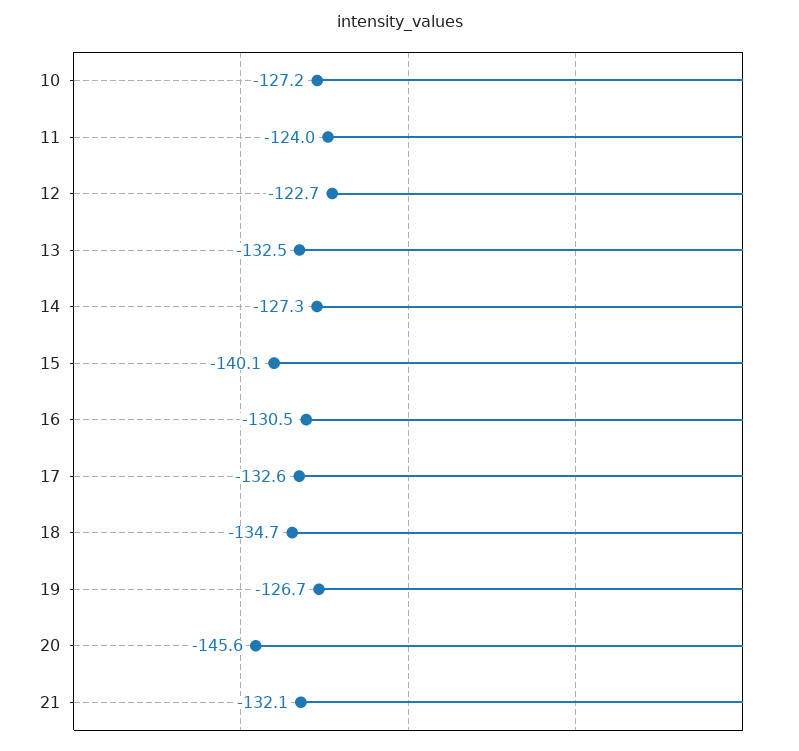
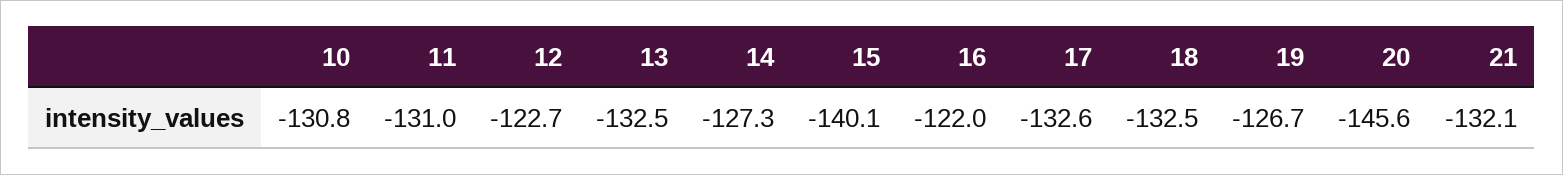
  {
-   "10": -127.2,
+   "10": -130.8,
-   "11": -124,
+   "11": -131,
    "12": -122.7,
    "13": -132.5,
    "14": -127.3,
    "15": -140.1,
-   "16": -130.5,
+   "16": -122,
    "17": -132.6,
-   "18": -134.7,
+   "18": -132.5,
    "19": -126.7,
    "20": -145.6,
    "21": -132.1
  }

